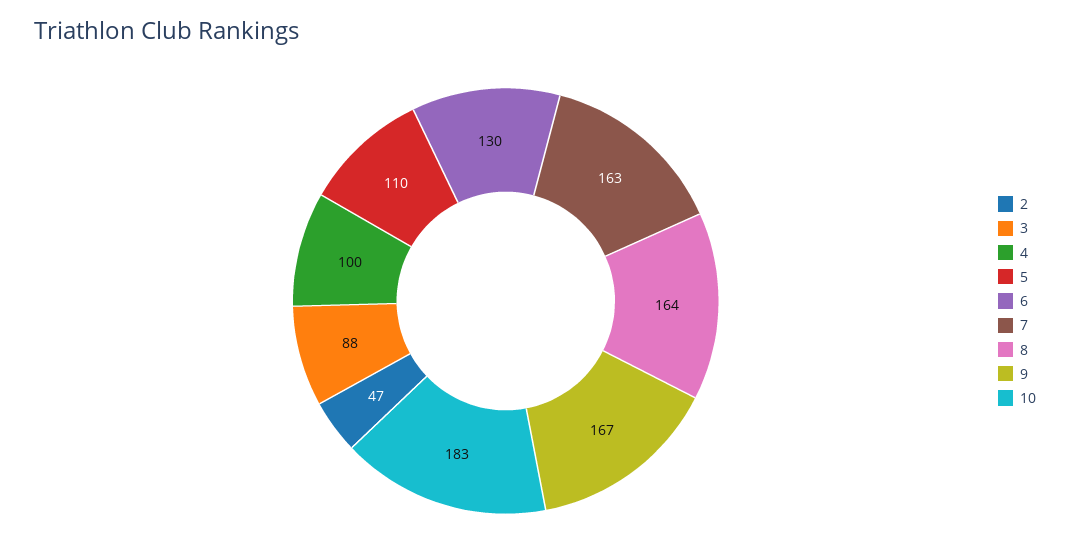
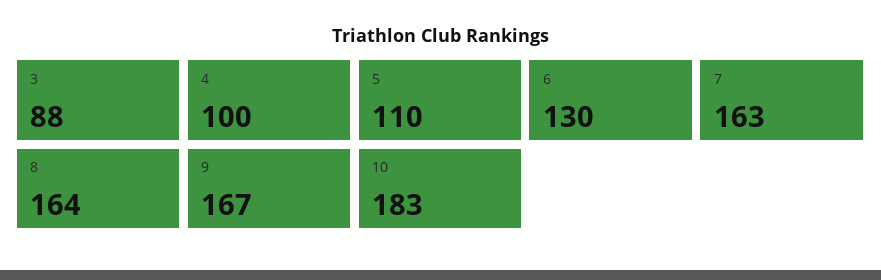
  {
-   "2": 47,
    "3": 88,
    "4": 100,
    "5": 110,
    "6": 130,
    "7": 163,
    "8": 164,
    "9": 167,
    "10": 183
  }

